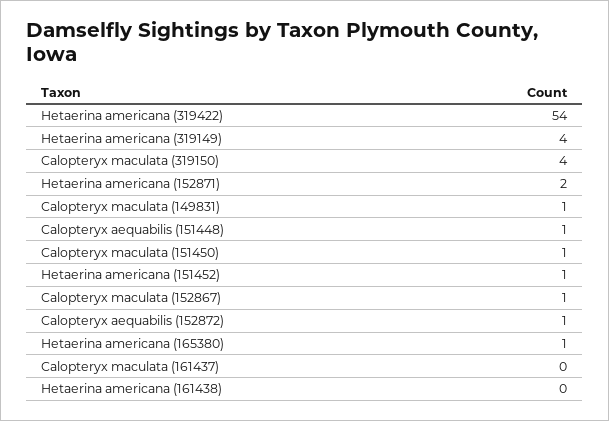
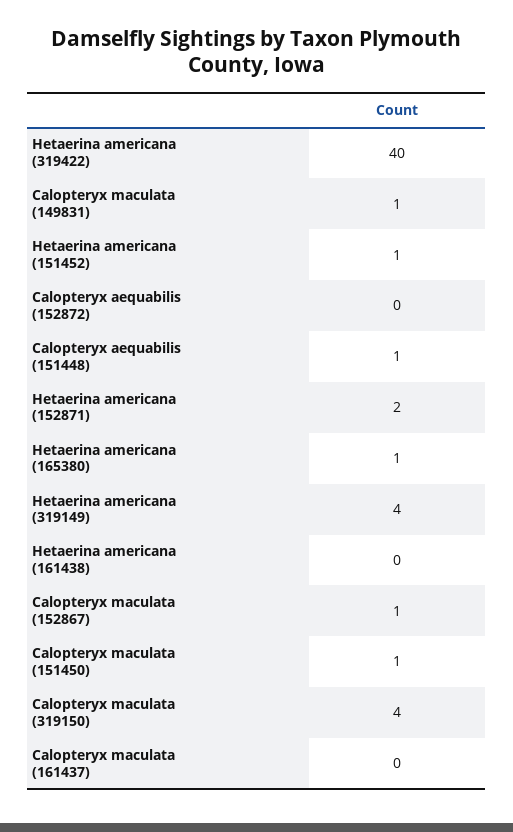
  {
-   "Hetaerina americana (319422)": 54,
+   "Hetaerina americana (319422)": 40,
    "Hetaerina americana (319149)": 4,
    "Calopteryx maculata (319150)": 4,
    "Hetaerina americana (152871)": 2,
    "Calopteryx maculata (149831)": 1,
    "Calopteryx aequabilis (151448)": 1,
    "Calopteryx maculata (151450)": 1,
    "Hetaerina americana (151452)": 1,
    "Calopteryx maculata (152867)": 1,
-   "Calopteryx aequabilis (152872)": 1,
+   "Calopteryx aequabilis (152872)": 0,
    "Hetaerina americana (165380)": 1,
    "Calopteryx maculata (161437)": 0,
    "Hetaerina americana (161438)": 0
  }

